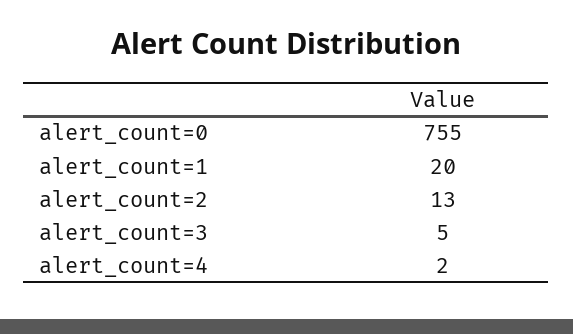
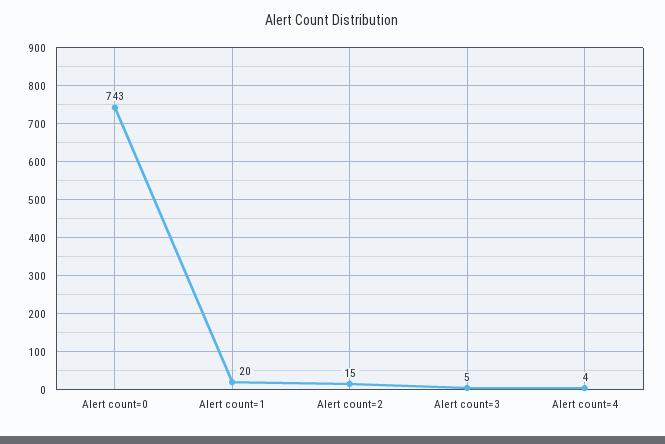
  {
-   "alert_count=0": 755,
+   "alert_count=0": 743,
    "alert_count=1": 20,
-   "alert_count=2": 13,
+   "alert_count=2": 15,
    "alert_count=3": 5,
-   "alert_count=4": 2
+   "alert_count=4": 4
  }

